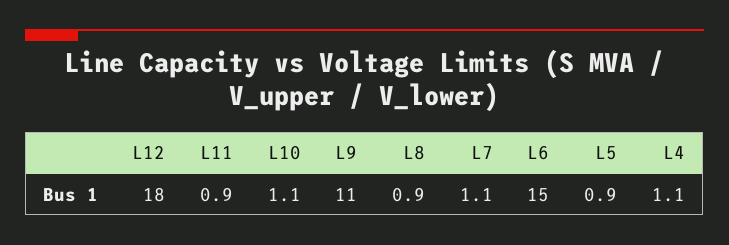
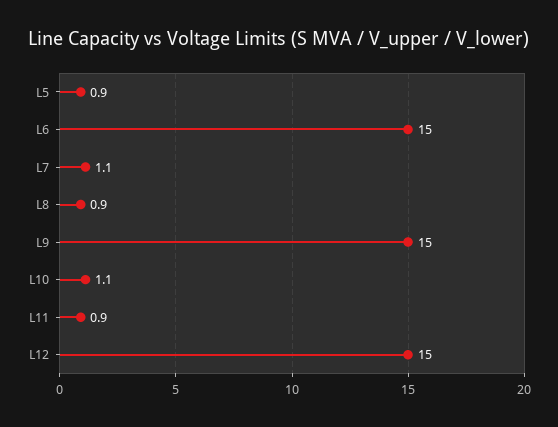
  {
-   "L12": 18,
+   "L12": 15,
    "L11": 0.9,
    "L10": 1.1,
-   "L9": 11,
+   "L9": 15,
    "L8": 0.9,
    "L7": 1.1,
    "L6": 15,
-   "L5": 0.9,
+   "L5": 0.9
-   "L4": 1.1
  }

